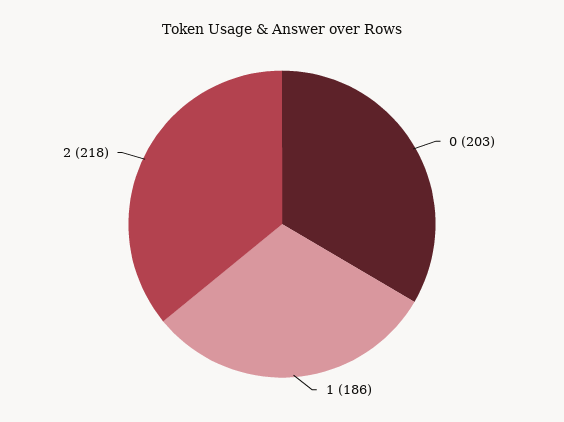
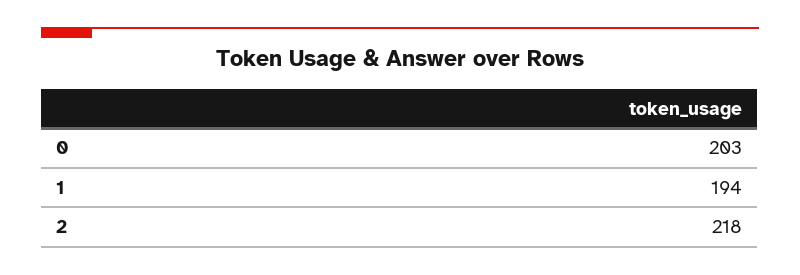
  {
    "0": 203,
-   "1": 186,
+   "1": 194,
    "2": 218
  }

